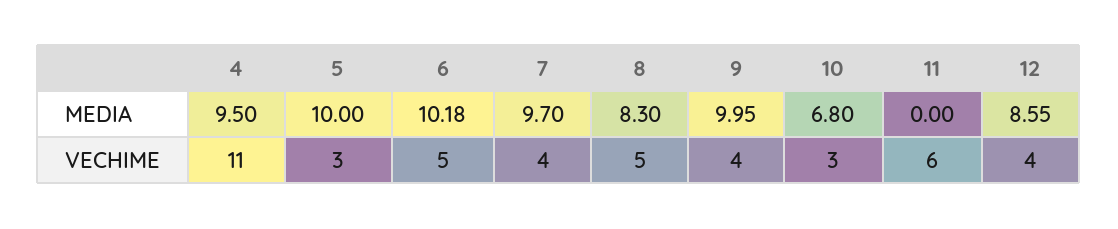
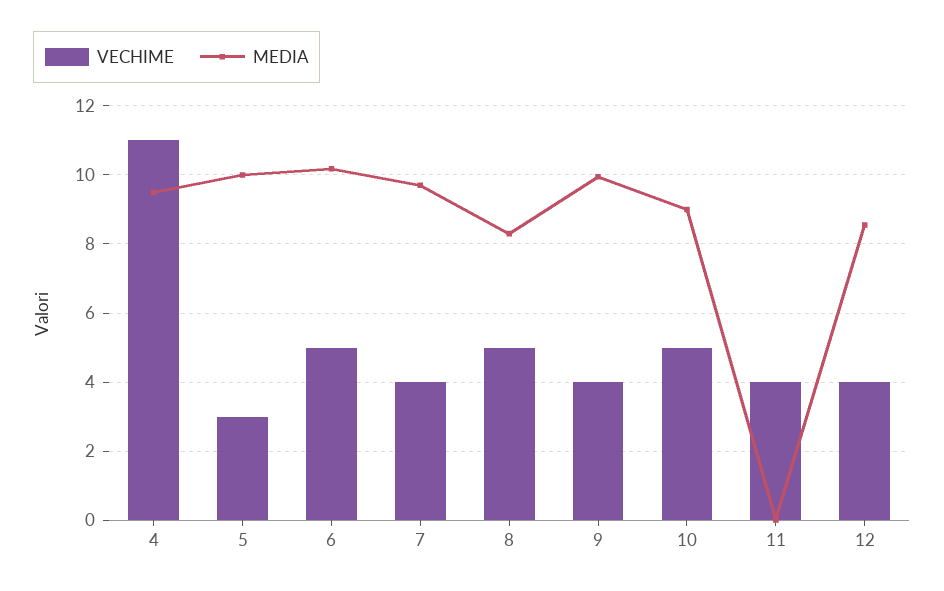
  {
    "MEDIA": {
      "4": 9.5,
      "5": 10,
      "6": 10.18,
      "7": 9.7,
      "8": 8.3,
      "9": 9.95,
-     "10": 6.8,
+     "10": 9,
      "11": 0,
      "12": 8.55
    },
    "VECHIME": {
      "4": 11,
      "5": 3,
      "6": 5,
      "7": 4,
      "8": 5,
      "9": 4,
-     "10": 3,
+     "10": 5,
-     "11": 6,
+     "11": 4,
      "12": 4
    }
  }

